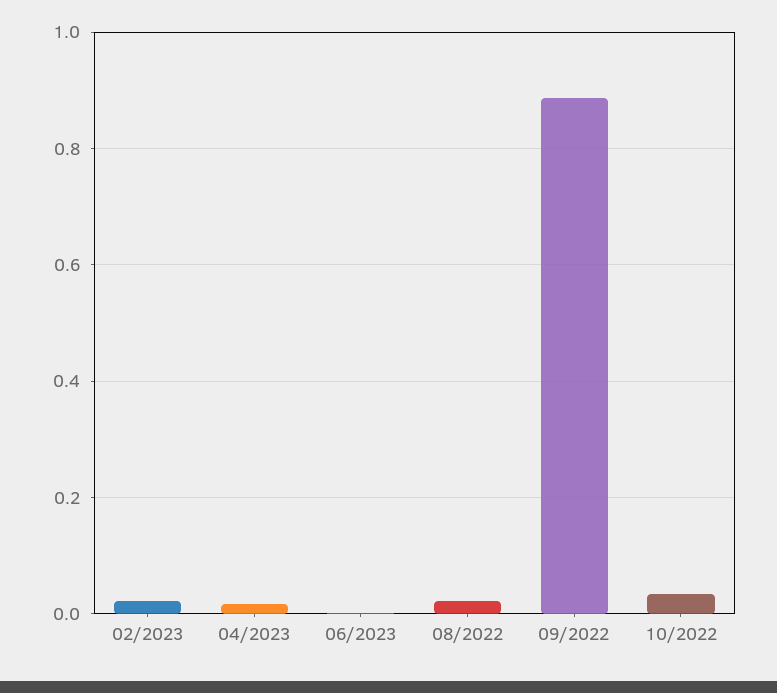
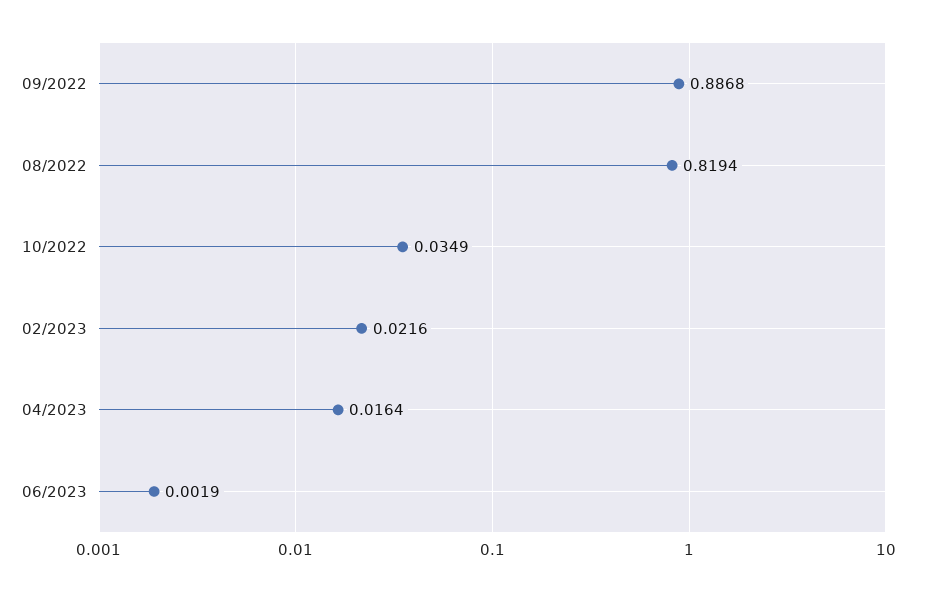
  {
    "02/2023": 0.0216,
    "04/2023": 0.0164,
    "06/2023": 0.0019,
-   "08/2022": 0.02,
+   "08/2022": 0.8194,
    "09/2022": 0.8868,
    "10/2022": 0.0349
  }

